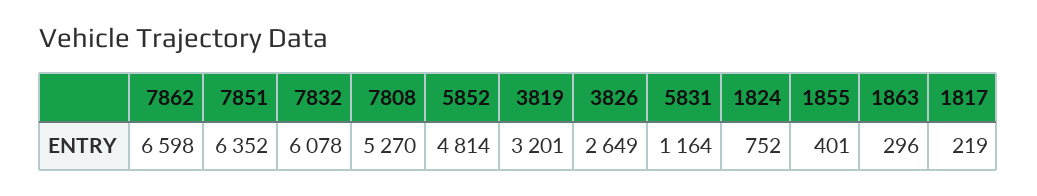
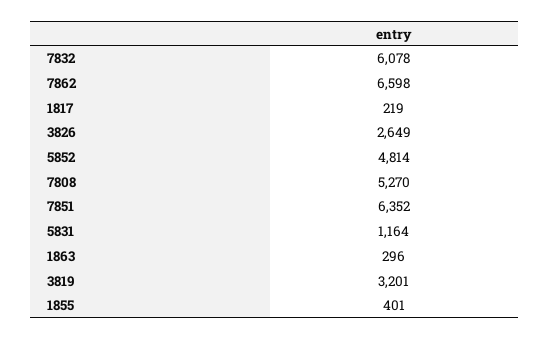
  {
    "7862": 6598,
    "7851": 6352,
    "7832": 6078,
    "7808": 5270,
    "5852": 4814,
    "3819": 3201,
    "3826": 2649,
    "5831": 1164,
-   "1824": 752,
    "1855": 401,
    "1863": 296,
    "1817": 219
  }

